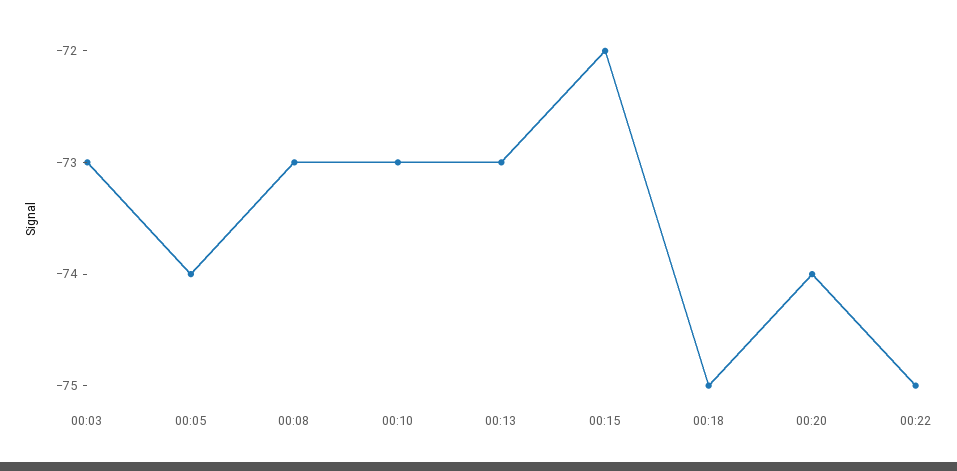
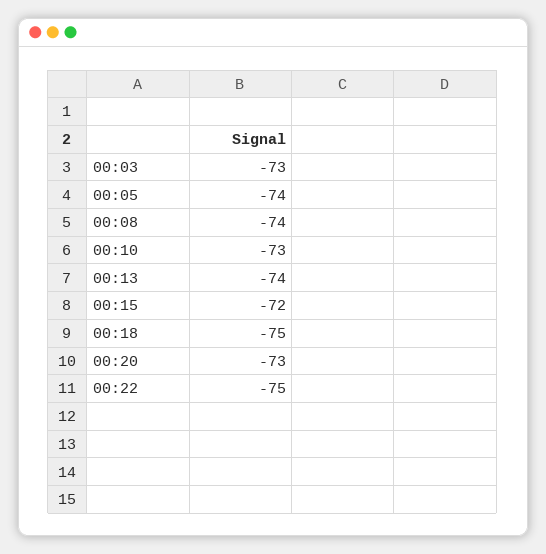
  {
    "00:03": -73,
    "00:05": -74,
-   "00:08": -73,
+   "00:08": -74,
    "00:10": -73,
-   "00:13": -73,
+   "00:13": -74,
    "00:15": -72,
    "00:18": -75,
-   "00:20": -74,
+   "00:20": -73,
    "00:22": -75
  }

